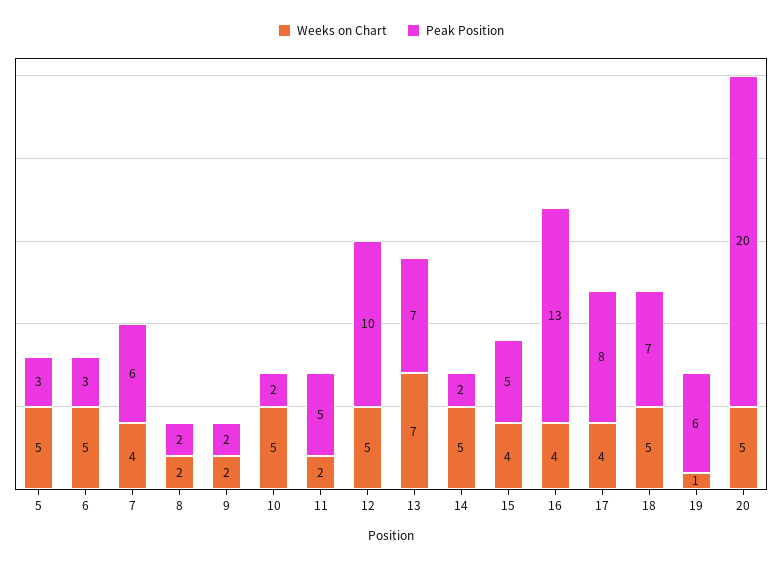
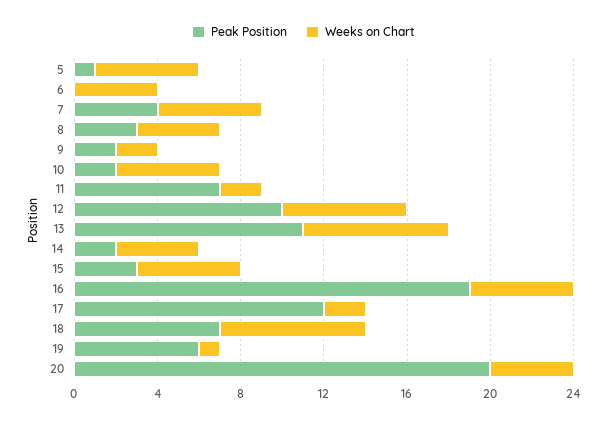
  {
    "Weeks on Chart": {
      "5": 5,
-     "6": 5,
+     "6": 4,
-     "7": 4,
+     "7": 5,
-     "8": 2,
+     "8": 4,
      "9": 2,
      "10": 5,
      "11": 2,
-     "12": 5,
+     "12": 6,
      "13": 7,
-     "14": 5,
+     "14": 4,
-     "15": 4,
+     "15": 5,
-     "16": 4,
+     "16": 5,
-     "17": 4,
+     "17": 2,
-     "18": 5,
+     "18": 7,
      "19": 1,
-     "20": 5
+     "20": 4
    },
    "Peak Position": {
-     "5": 3,
+     "5": 1,
-     "6": 3,
+     "6": 0,
-     "7": 6,
+     "7": 4,
-     "8": 2,
+     "8": 3,
      "9": 2,
      "10": 2,
-     "11": 5,
+     "11": 7,
      "12": 10,
-     "13": 7,
+     "13": 11,
      "14": 2,
-     "15": 5,
+     "15": 3,
-     "16": 13,
+     "16": 19,
-     "17": 8,
+     "17": 12,
      "18": 7,
      "19": 6,
      "20": 20
    }
  }

